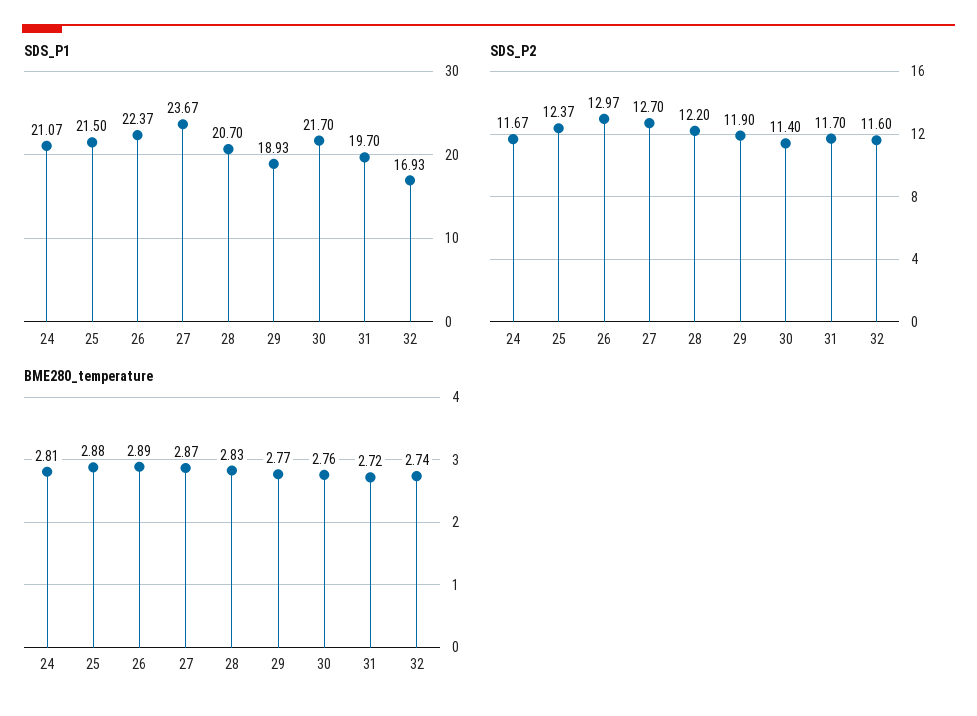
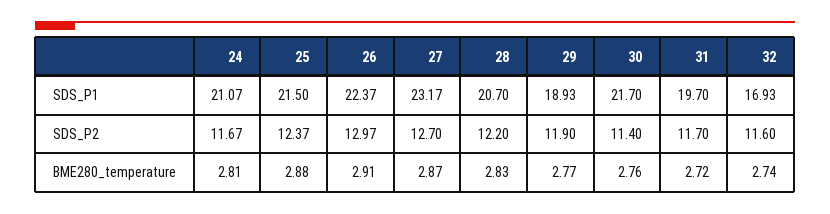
  {
    "SDS_P1": {
      "24": 21.07,
      "25": 21.5,
      "26": 22.37,
-     "27": 23.67,
+     "27": 23.17,
      "28": 20.7,
      "29": 18.93,
      "30": 21.7,
      "31": 19.7,
      "32": 16.93
    },
    "SDS_P2": {
      "24": 11.67,
      "25": 12.37,
      "26": 12.97,
      "27": 12.7,
      "28": 12.2,
      "29": 11.9,
      "30": 11.4,
      "31": 11.7,
      "32": 11.6
    },
    "BME280_temperature": {
      "24": 2.81,
      "25": 2.88,
-     "26": 2.89,
+     "26": 2.91,
      "27": 2.87,
      "28": 2.83,
      "29": 2.77,
      "30": 2.76,
      "31": 2.72,
      "32": 2.74
    }
  }

